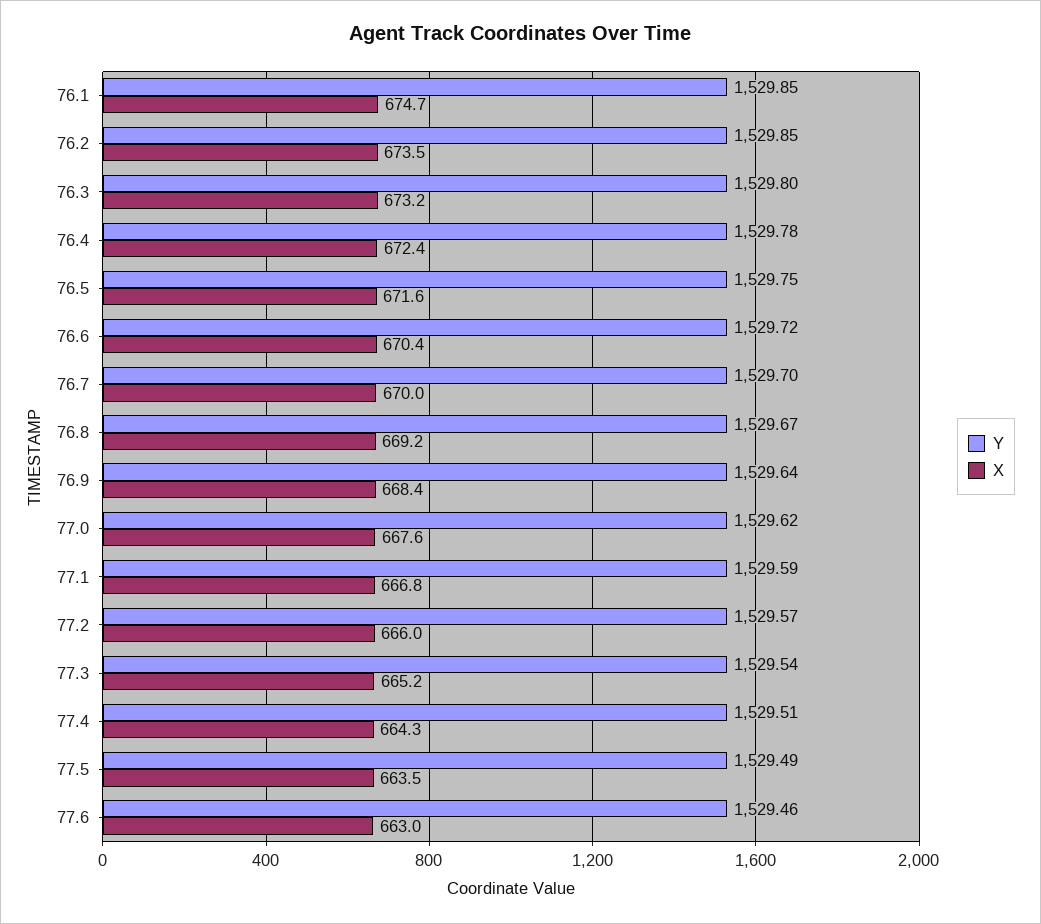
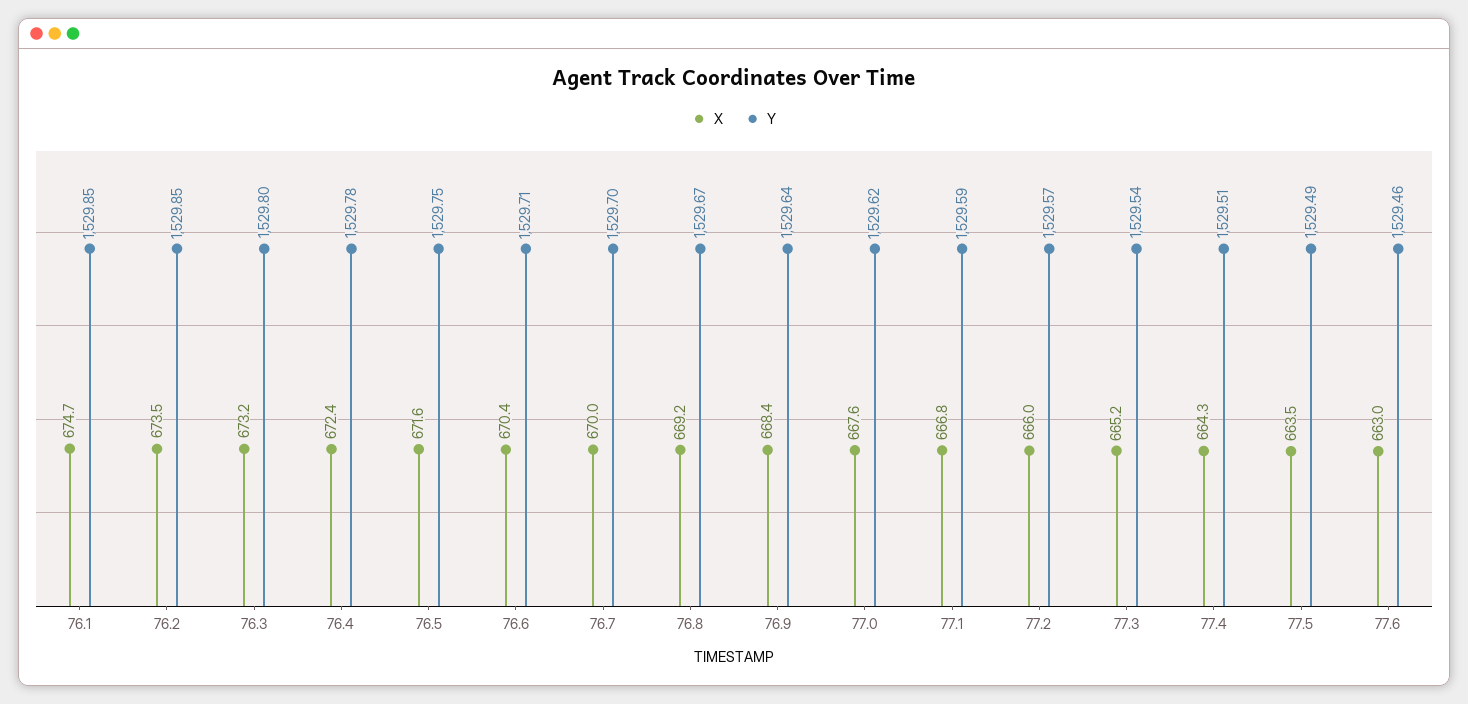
  {
    "Y": {
      "76.1": 1529.85,
      "76.2": 1529.85,
      "76.3": 1529.8,
      "76.4": 1529.78,
      "76.5": 1529.75,
-     "76.6": 1529.72,
+     "76.6": 1529.71,
      "76.7": 1529.7,
      "76.8": 1529.67,
      "76.9": 1529.64,
      "77.0": 1529.62,
      "77.1": 1529.59,
      "77.2": 1529.57,
      "77.3": 1529.54,
      "77.4": 1529.51,
      "77.5": 1529.49,
      "77.6": 1529.46
    },
    "X": {
      "76.1": 674.7,
      "76.2": 673.5,
      "76.3": 673.2,
      "76.4": 672.4,
      "76.5": 671.6,
      "76.6": 670.4,
      "76.7": 670,
      "76.8": 669.2,
      "76.9": 668.4,
      "77.0": 667.6,
      "77.1": 666.8,
      "77.2": 666,
      "77.3": 665.2,
      "77.4": 664.3,
      "77.5": 663.5,
      "77.6": 663
    }
  }

